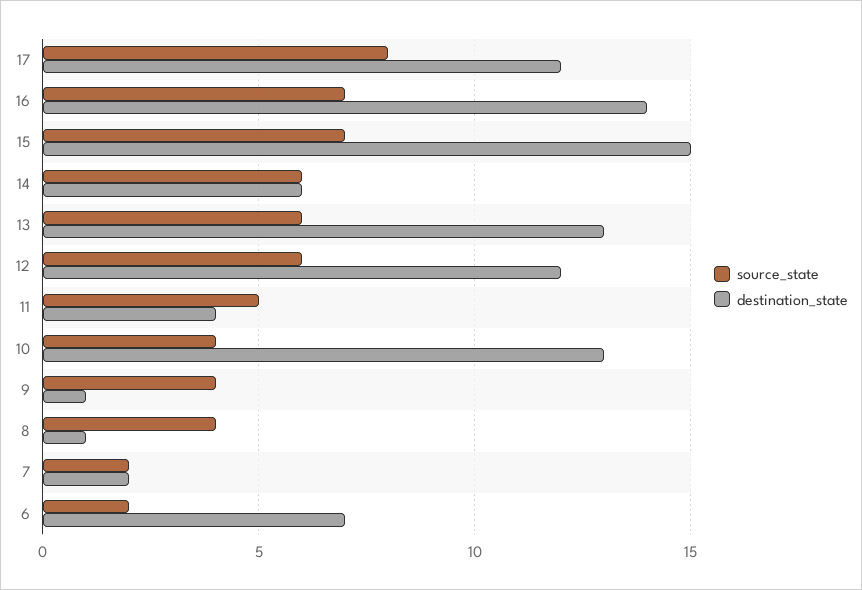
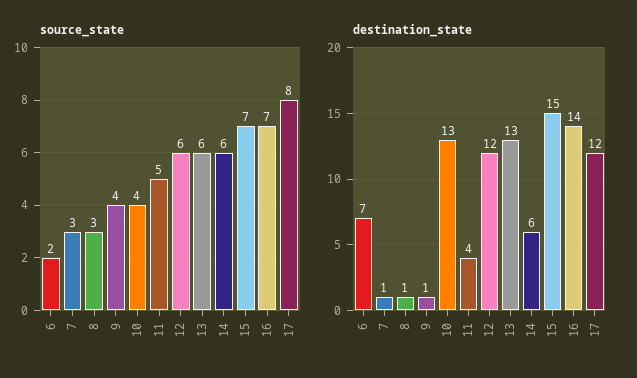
  {
    "source_state": {
      "17": 8,
      "16": 7,
      "15": 7,
      "14": 6,
      "13": 6,
      "12": 6,
      "11": 5,
      "10": 4,
      "9": 4,
-     "8": 4,
+     "8": 3,
-     "7": 2,
+     "7": 3,
      "6": 2
    },
    "destination_state": {
      "17": 12,
      "16": 14,
      "15": 15,
      "14": 6,
      "13": 13,
      "12": 12,
      "11": 4,
      "10": 13,
      "9": 1,
      "8": 1,
-     "7": 2,
+     "7": 1,
      "6": 7
    }
  }

